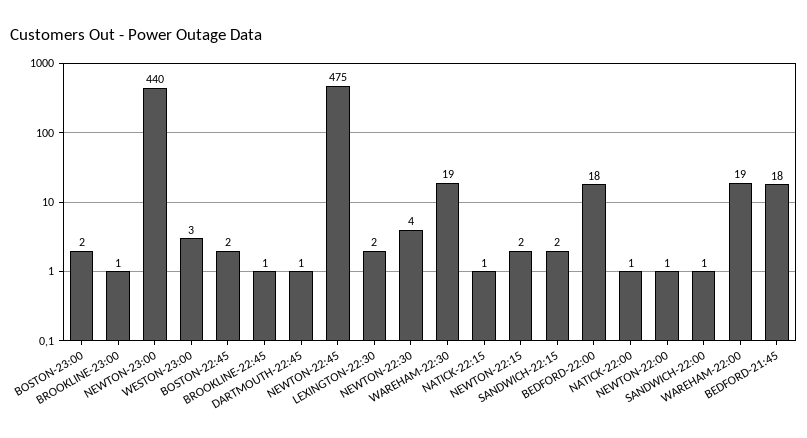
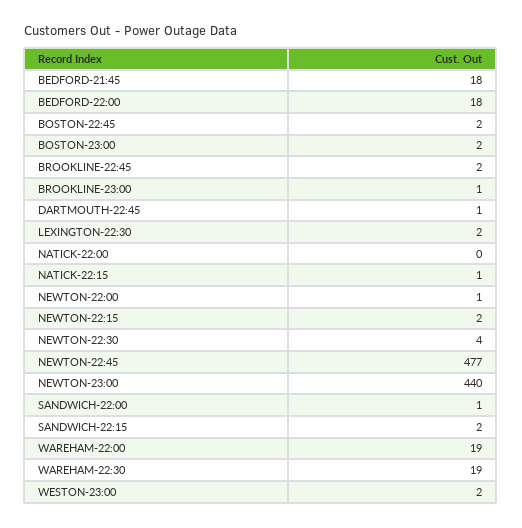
  {
    "BOSTON-23:00": 2,
    "BROOKLINE-23:00": 1,
    "NEWTON-23:00": 440,
-   "WESTON-23:00": 3,
+   "WESTON-23:00": 2,
    "BOSTON-22:45": 2,
-   "BROOKLINE-22:45": 1,
+   "BROOKLINE-22:45": 2,
    "DARTMOUTH-22:45": 1,
-   "NEWTON-22:45": 475,
+   "NEWTON-22:45": 477,
    "LEXINGTON-22:30": 2,
    "NEWTON-22:30": 4,
    "WAREHAM-22:30": 19,
    "NATICK-22:15": 1,
    "NEWTON-22:15": 2,
    "SANDWICH-22:15": 2,
    "BEDFORD-22:00": 18,
-   "NATICK-22:00": 1,
+   "NATICK-22:00": 0,
    "NEWTON-22:00": 1,
    "SANDWICH-22:00": 1,
    "WAREHAM-22:00": 19,
    "BEDFORD-21:45": 18
  }

